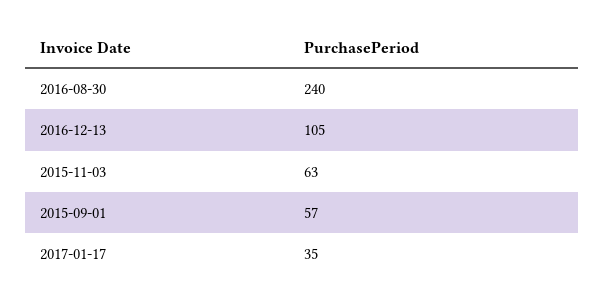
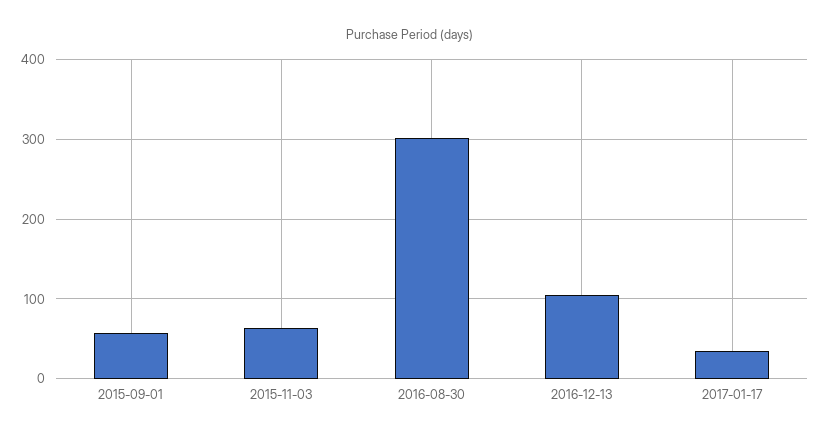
  {
-   "2016-08-30": 240,
+   "2016-08-30": 300,
    "2016-12-13": 105,
    "2015-11-03": 63,
    "2015-09-01": 57,
    "2017-01-17": 35
  }

